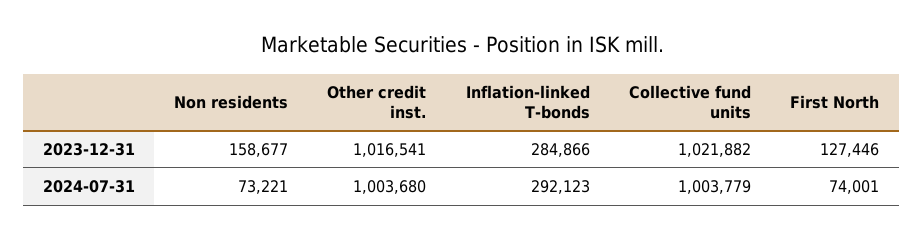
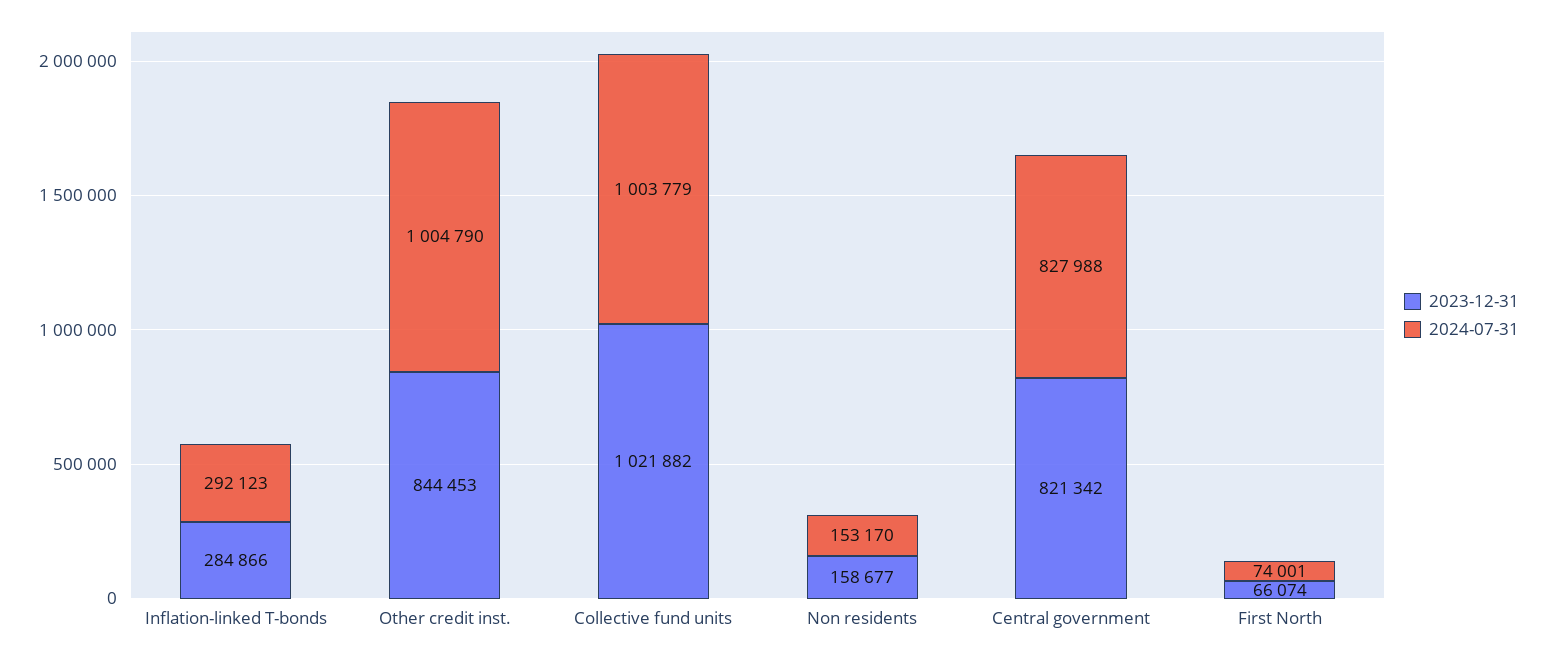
  {
    "2023-12-31": {
      "Non residents": 158677,
-     "Other credit inst.": 1016541,
+     "Other credit inst.": 844453,
      "Inflation-linked T-bonds": 284866,
      "Collective fund units": 1021882,
-     "First North": 127446
+     "First North": 66074,
+     "Central government": 821342
    },
    "2024-07-31": {
-     "Non residents": 73221,
+     "Non residents": 153170,
-     "Other credit inst.": 1003680,
+     "Other credit inst.": 1004790,
      "Inflation-linked T-bonds": 292123,
      "Collective fund units": 1003779,
-     "First North": 74001
+     "First North": 74001,
+     "Central government": 827988
    }
  }

